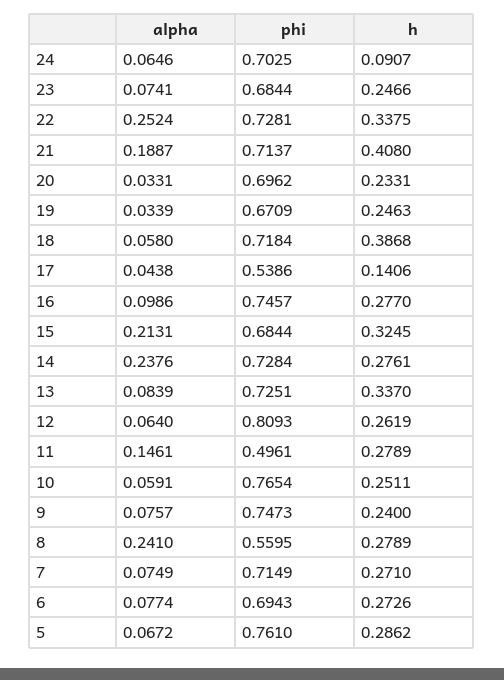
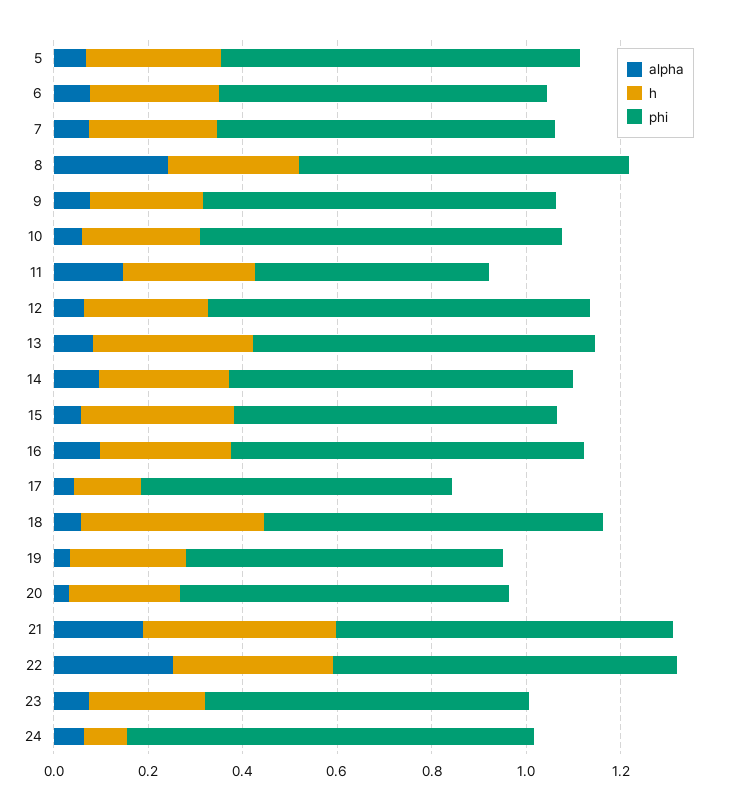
  {
    "alpha": {
      "24": 0.0646,
      "23": 0.0741,
      "22": 0.2524,
      "21": 0.1887,
      "20": 0.0331,
      "19": 0.0339,
      "18": 0.058,
      "17": 0.0438,
      "16": 0.0986,
-     "15": 0.2131,
+     "15": 0.05,
-     "14": 0.2376,
+     "14": 0.1,
      "13": 0.0839,
      "12": 0.064,
      "11": 0.1461,
      "10": 0.0591,
      "9": 0.0757,
      "8": 0.241,
      "7": 0.0749,
      "6": 0.0774,
      "5": 0.0672
    },
    "phi": {
-     "24": 0.7025,
+     "24": 0.85,
      "23": 0.6844,
      "22": 0.7281,
      "21": 0.7137,
      "20": 0.6962,
      "19": 0.6709,
      "18": 0.7184,
-     "17": 0.5386,
+     "17": 0.65,
      "16": 0.7457,
      "15": 0.6844,
      "14": 0.7284,
      "13": 0.7251,
      "12": 0.8093,
      "11": 0.4961,
      "10": 0.7654,
      "9": 0.7473,
-     "8": 0.5595,
+     "8": 0.7,
      "7": 0.7149,
      "6": 0.6943,
      "5": 0.761
    },
    "h": {
      "24": 0.0907,
      "23": 0.2466,
      "22": 0.3375,
      "21": 0.408,
      "20": 0.2331,
      "19": 0.2463,
      "18": 0.3868,
      "17": 0.1406,
      "16": 0.277,
      "15": 0.3245,
      "14": 0.2761,
      "13": 0.337,
      "12": 0.2619,
      "11": 0.2789,
      "10": 0.2511,
      "9": 0.24,
      "8": 0.2789,
      "7": 0.271,
      "6": 0.2726,
      "5": 0.2862
    }
  }

